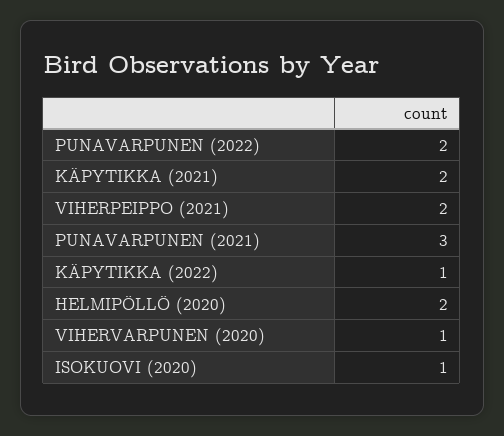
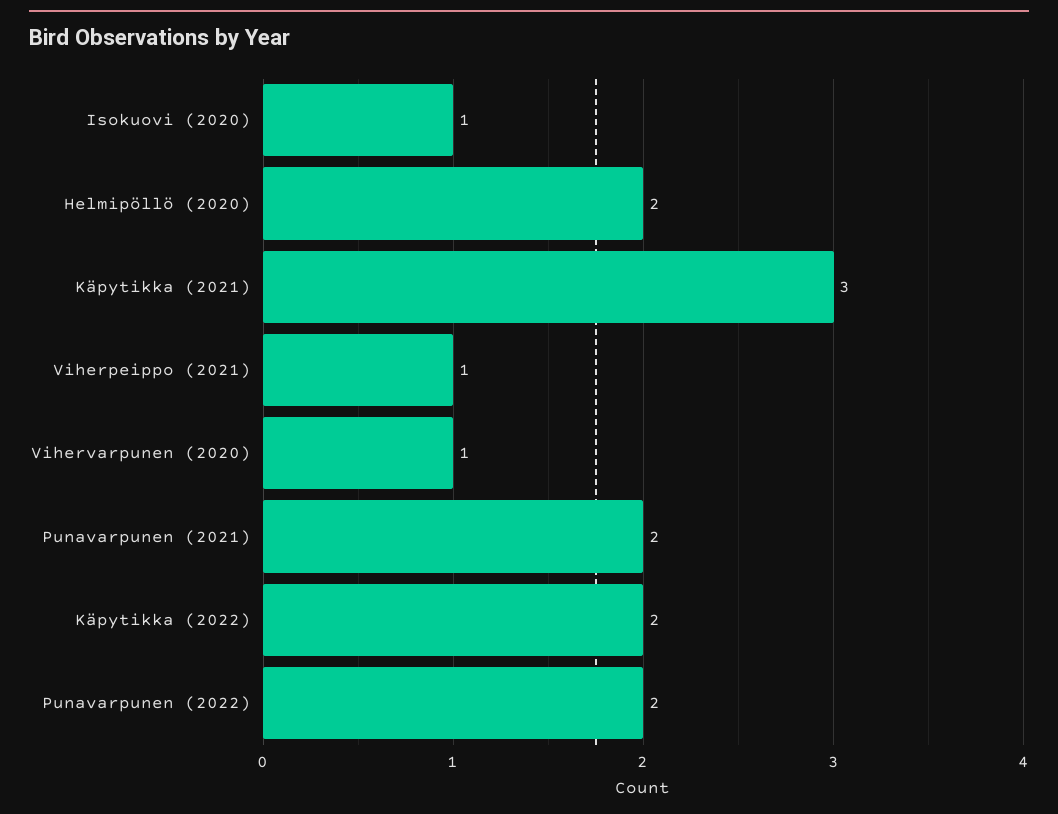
  {
    "PUNAVARPUNEN (2022)": 2,
-   "KÄPYTIKKA (2021)": 2,
+   "KÄPYTIKKA (2021)": 3,
-   "VIHERPEIPPO (2021)": 2,
+   "VIHERPEIPPO (2021)": 1,
-   "PUNAVARPUNEN (2021)": 3,
+   "PUNAVARPUNEN (2021)": 2,
-   "KÄPYTIKKA (2022)": 1,
+   "KÄPYTIKKA (2022)": 2,
    "HELMIPÖLLÖ (2020)": 2,
    "VIHERVARPUNEN (2020)": 1,
    "ISOKUOVI (2020)": 1
  }

